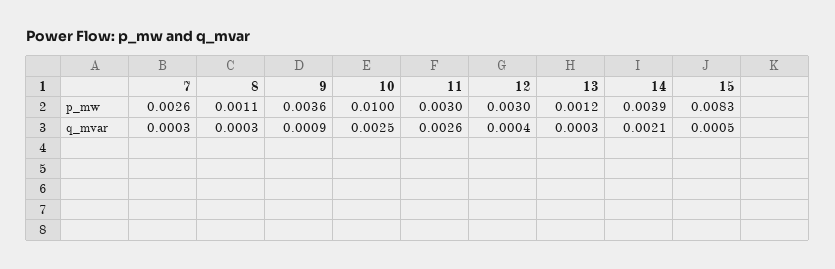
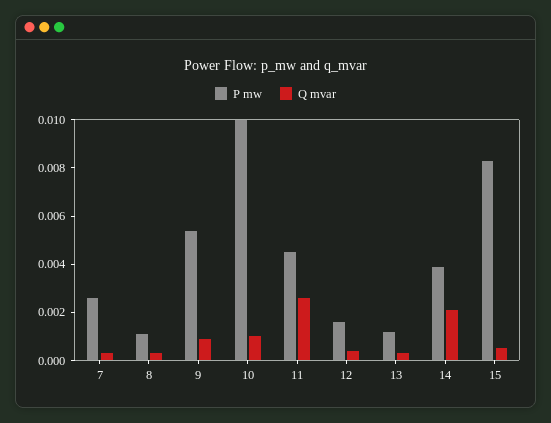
  {
    "p_mw": {
      "7": 0.0026,
      "8": 0.0011,
-     "9": 0.0036,
+     "9": 0.0055,
      "10": 0.01,
-     "11": 0.003,
+     "11": 0.0045,
-     "12": 0.003,
+     "12": 0.0015,
      "13": 0.0012,
      "14": 0.0039,
      "15": 0.0083
    },
    "q_mvar": {
      "7": 0.0003,
      "8": 0.0003,
      "9": 0.0009,
-     "10": 0.0025,
+     "10": 0.001,
      "11": 0.0026,
      "12": 0.0004,
      "13": 0.0003,
      "14": 0.0021,
      "15": 0.0005
    }
  }

